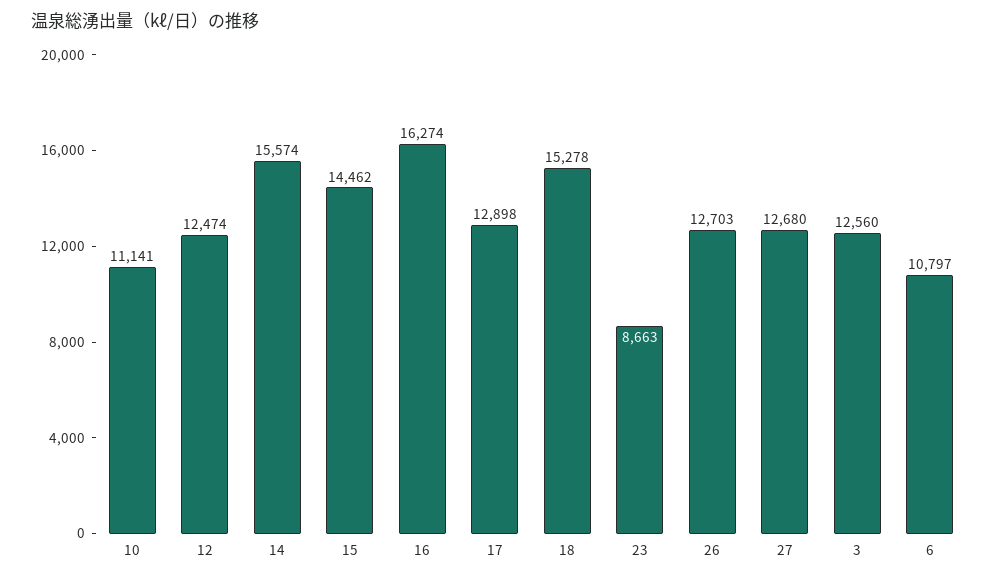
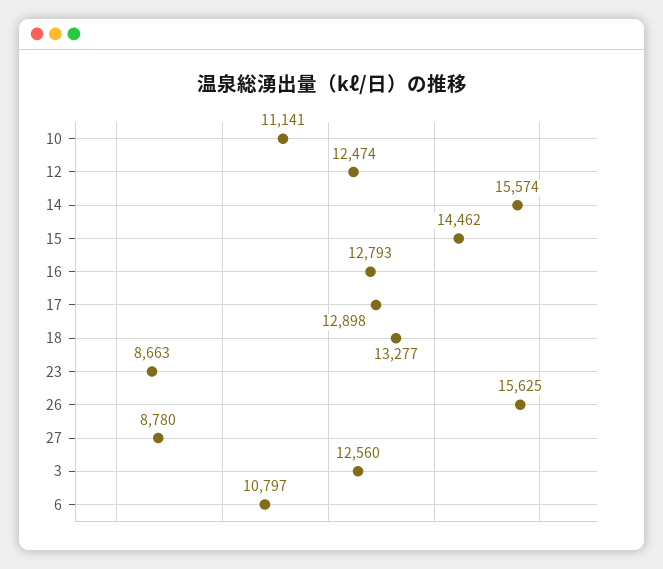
  {
    "10": 11141,
    "12": 12474,
    "14": 15574,
    "15": 14462,
-   "16": 16274,
+   "16": 12793,
    "17": 12898,
-   "18": 15278,
+   "18": 13277,
    "23": 8663,
-   "26": 12703,
+   "26": 15625,
-   "27": 12680,
+   "27": 8780,
    "3": 12560,
    "6": 10797
  }

